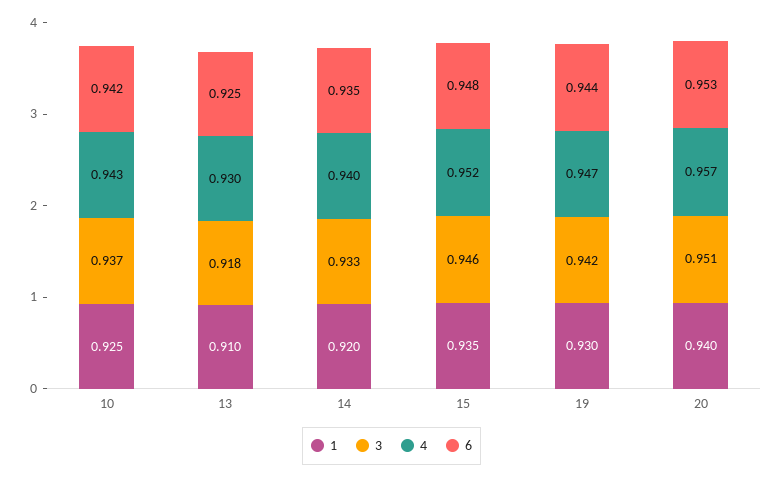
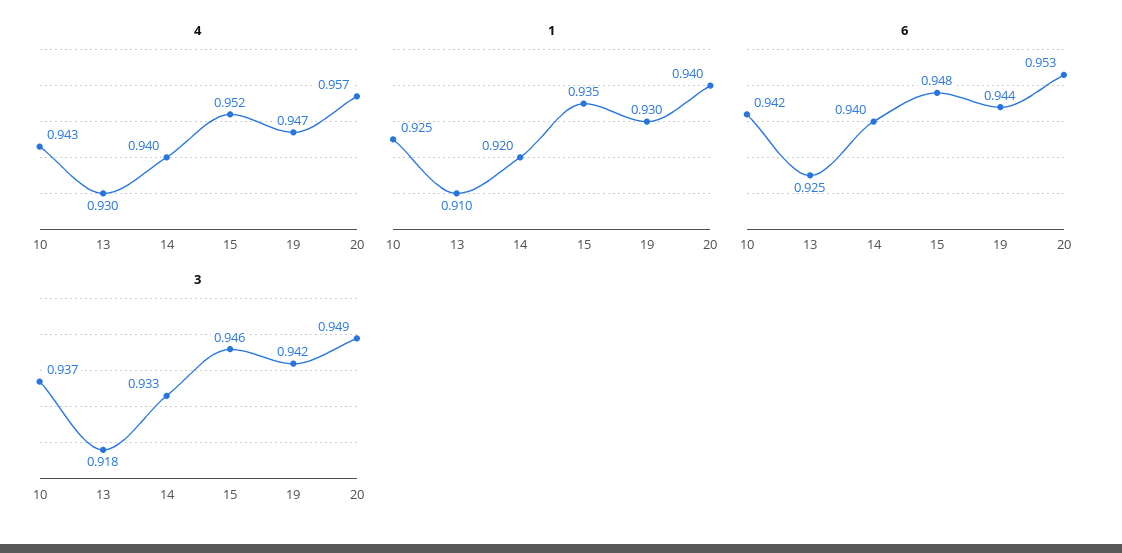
  {
    "1": {
      "10": 0.925,
      "13": 0.91,
      "14": 0.92,
      "15": 0.935,
      "19": 0.93,
      "20": 0.94
    },
    "3": {
      "10": 0.937,
      "13": 0.918,
      "14": 0.933,
      "15": 0.946,
      "19": 0.942,
-     "20": 0.951
+     "20": 0.949
    },
    "4": {
      "10": 0.943,
      "13": 0.93,
      "14": 0.94,
      "15": 0.952,
      "19": 0.947,
      "20": 0.957
    },
    "6": {
      "10": 0.942,
      "13": 0.925,
-     "14": 0.935,
+     "14": 0.94,
      "15": 0.948,
      "19": 0.944,
      "20": 0.953
    }
  }

